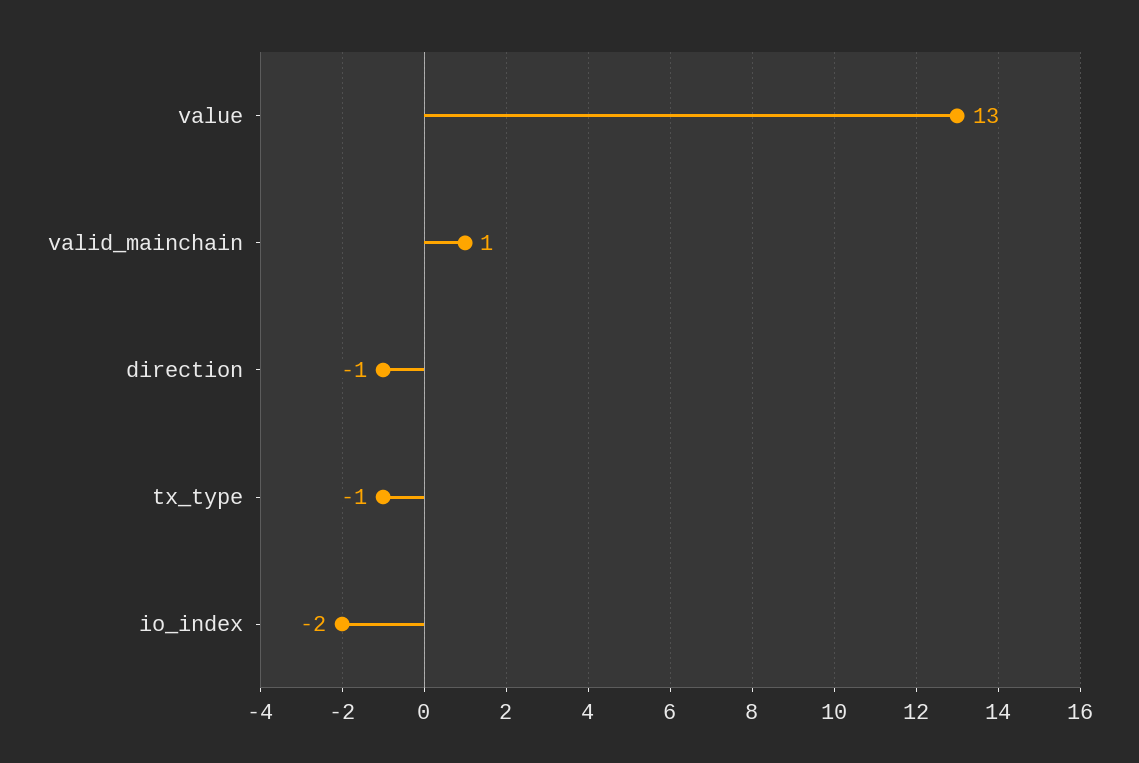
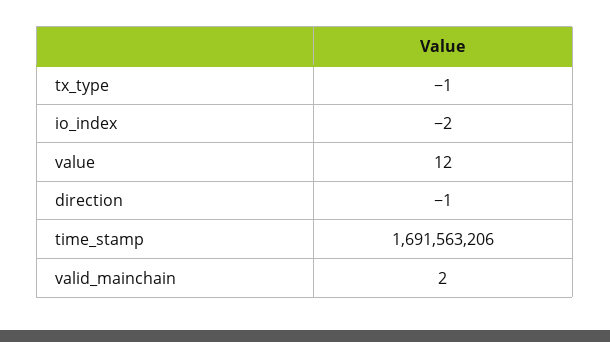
  {
-   "value": 13,
+   "value": 12,
-   "valid_mainchain": 1,
+   "valid_mainchain": 2,
    "direction": -1,
    "tx_type": -1,
-   "io_index": -2
+   "io_index": -2,
+   "time_stamp": 1691563206
  }

